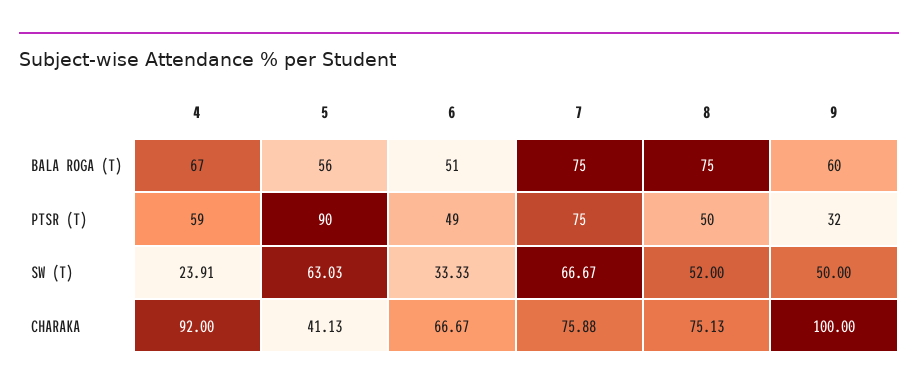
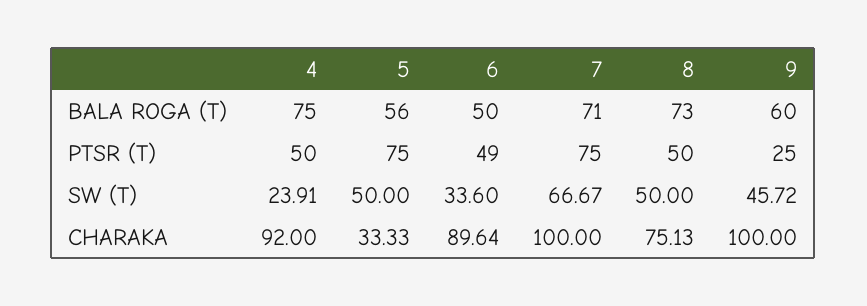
  {
    "4": {
-     "BALA ROGA (T)": 67,
+     "BALA ROGA (T)": 75,
-     "PTSR (T)": 59,
+     "PTSR (T)": 50,
      "SW (T)": 23.91,
      "CHARAKA": 92
    },
    "5": {
      "BALA ROGA (T)": 56,
-     "PTSR (T)": 90,
+     "PTSR (T)": 75,
-     "SW (T)": 63.03,
+     "SW (T)": 50,
-     "CHARAKA": 41.13
+     "CHARAKA": 33.33
    },
    "6": {
-     "BALA ROGA (T)": 51,
+     "BALA ROGA (T)": 50,
      "PTSR (T)": 49,
-     "SW (T)": 33.33,
+     "SW (T)": 33.6,
-     "CHARAKA": 66.67
+     "CHARAKA": 89.64
    },
    "7": {
-     "BALA ROGA (T)": 75,
+     "BALA ROGA (T)": 71,
      "PTSR (T)": 75,
      "SW (T)": 66.67,
-     "CHARAKA": 75.88
+     "CHARAKA": 100
    },
    "8": {
-     "BALA ROGA (T)": 75,
+     "BALA ROGA (T)": 73,
      "PTSR (T)": 50,
-     "SW (T)": 52,
+     "SW (T)": 50,
      "CHARAKA": 75.13
    },
    "9": {
      "BALA ROGA (T)": 60,
-     "PTSR (T)": 32,
+     "PTSR (T)": 25,
-     "SW (T)": 50,
+     "SW (T)": 45.72,
      "CHARAKA": 100
    }
  }

